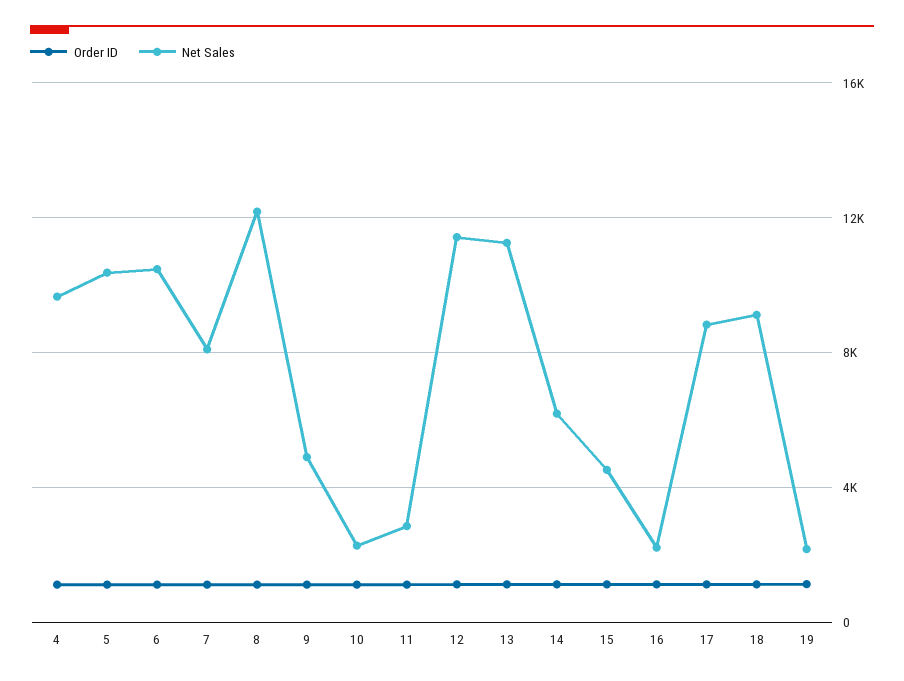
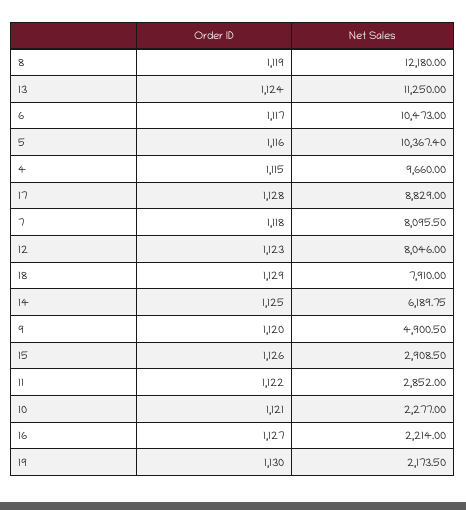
  {
    "Order ID": {
      "4": 1115,
      "5": 1116,
      "6": 1117,
      "7": 1118,
      "8": 1119,
      "9": 1120,
      "10": 1121,
      "11": 1122,
      "12": 1123,
      "13": 1124,
      "14": 1125,
      "15": 1126,
      "16": 1127,
      "17": 1128,
      "18": 1129,
      "19": 1130
    },
    "Net Sales": {
      "4": 9660,
      "5": 10367.4,
      "6": 10473,
      "7": 8095.5,
      "8": 12180,
      "9": 4900.5,
      "10": 2277,
      "11": 2852,
-     "12": 11500,
+     "12": 8046,
      "13": 11250,
      "14": 6189.75,
-     "15": 4500,
+     "15": 2908.5,
      "16": 2214,
      "17": 8829,
-     "18": 9000,
+     "18": 7910,
      "19": 2173.5
    }
  }

